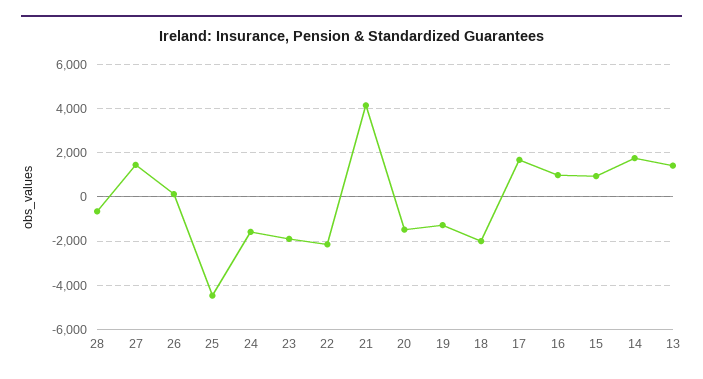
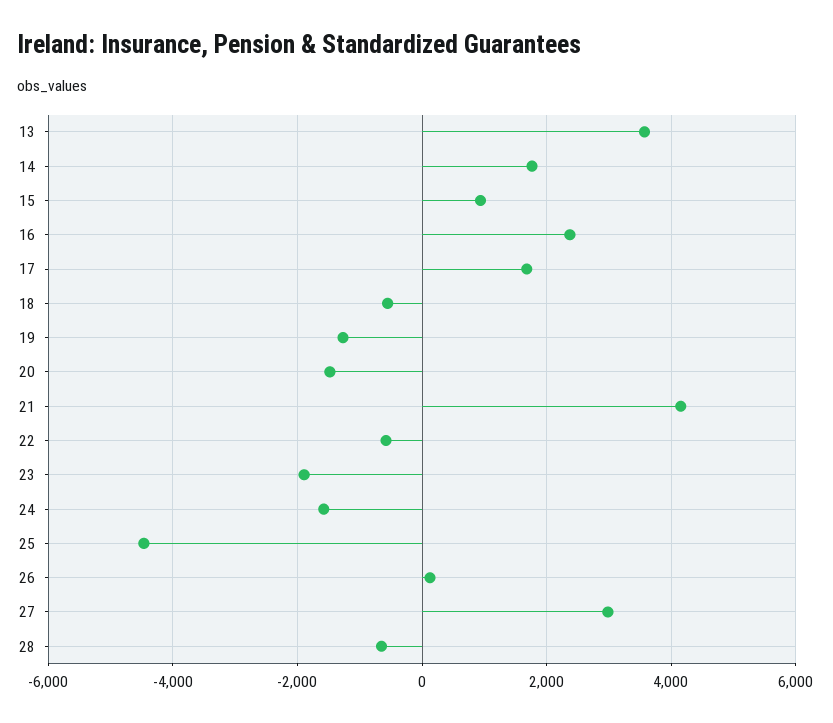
  {
    "28": -600,
-   "27": 1500,
+   "27": 3000,
    "26": 200,
    "25": -4400,
    "24": -1600,
    "23": -1800,
-   "22": -2000,
+   "22": -600,
    "21": 4200,
    "20": -1400,
    "19": -1200,
-   "18": -2000,
+   "18": -600,
    "17": 1600,
-   "16": 1000,
+   "16": 2400,
    "15": 1000,
    "14": 1800,
-   "13": 1500
+   "13": 3600
  }

